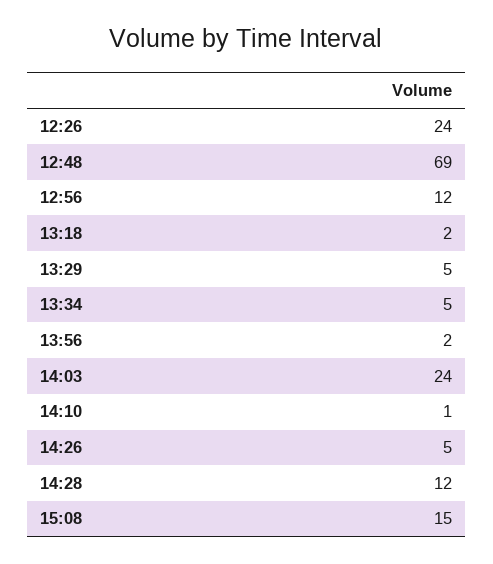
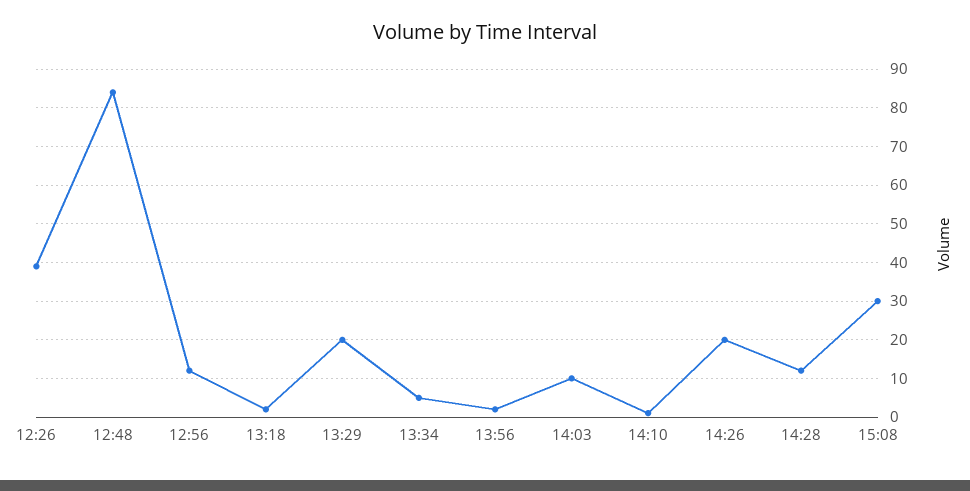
  {
-   "12:26": 24,
+   "12:26": 40,
-   "12:48": 69,
+   "12:48": 85,
    "12:56": 12,
    "13:18": 2,
-   "13:29": 5,
+   "13:29": 20,
    "13:34": 5,
    "13:56": 2,
-   "14:03": 24,
+   "14:03": 10,
    "14:10": 1,
-   "14:26": 5,
+   "14:26": 20,
    "14:28": 12,
-   "15:08": 15
+   "15:08": 30
  }

